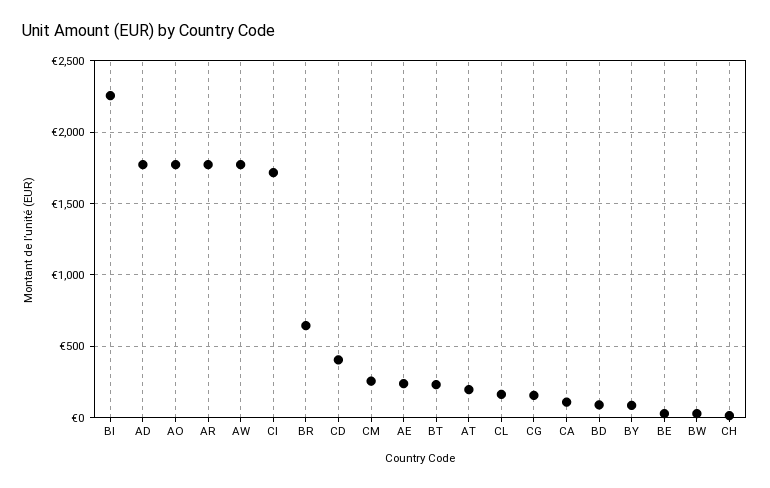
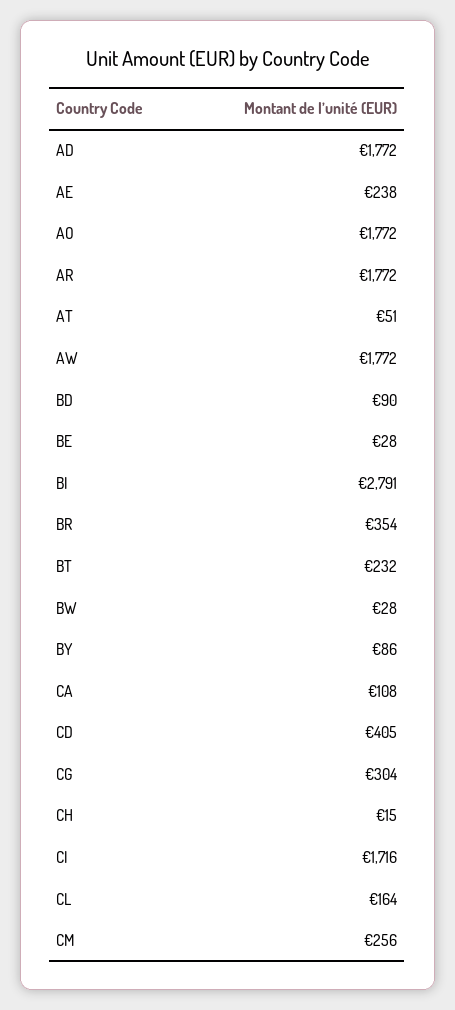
  {
-   "BI": 2250,
+   "BI": 2791,
    "AD": 1772,
    "AO": 1772,
    "AR": 1772,
    "AW": 1772,
    "CI": 1716,
-   "BR": 650,
+   "BR": 354,
    "CD": 405,
    "CM": 256,
    "AE": 238,
    "BT": 232,
-   "AT": 200,
+   "AT": 51,
    "CL": 164,
-   "CG": 150,
+   "CG": 304,
    "CA": 108,
    "BD": 90,
    "BY": 86,
    "BE": 28,
    "BW": 28,
    "CH": 15
  }

